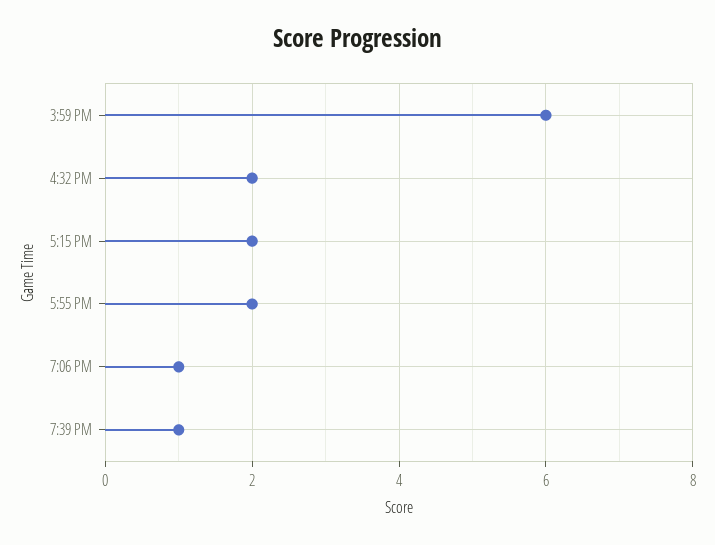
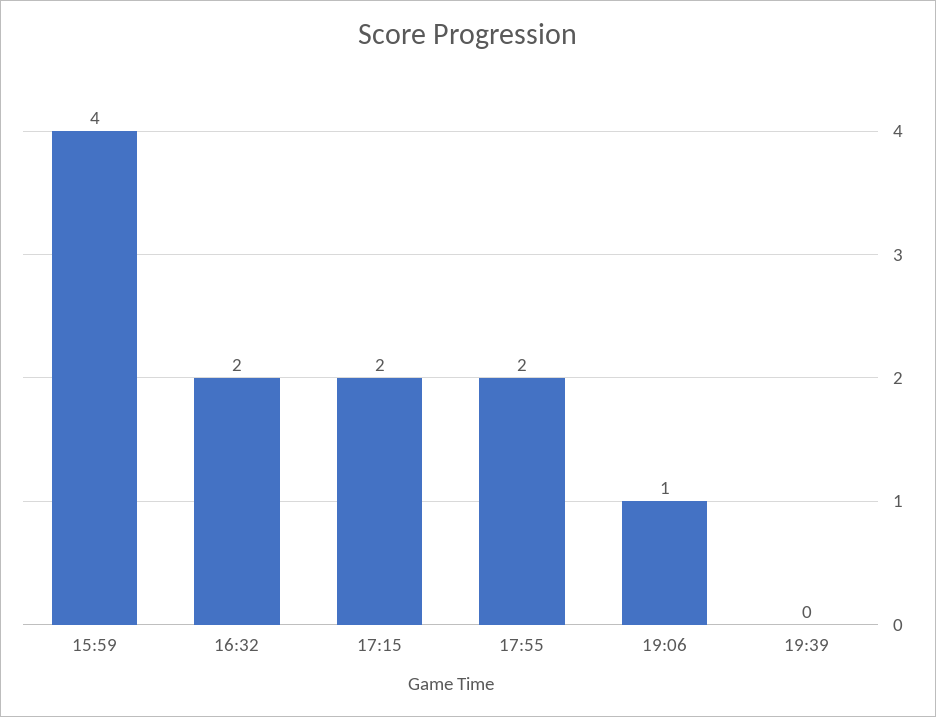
  {
-   "3:59 PM": 6,
+   "3:59 PM": 4,
    "4:32 PM": 2,
    "5:15 PM": 2,
    "5:55 PM": 2,
    "7:06 PM": 1,
-   "7:39 PM": 1
+   "7:39 PM": 0
  }

